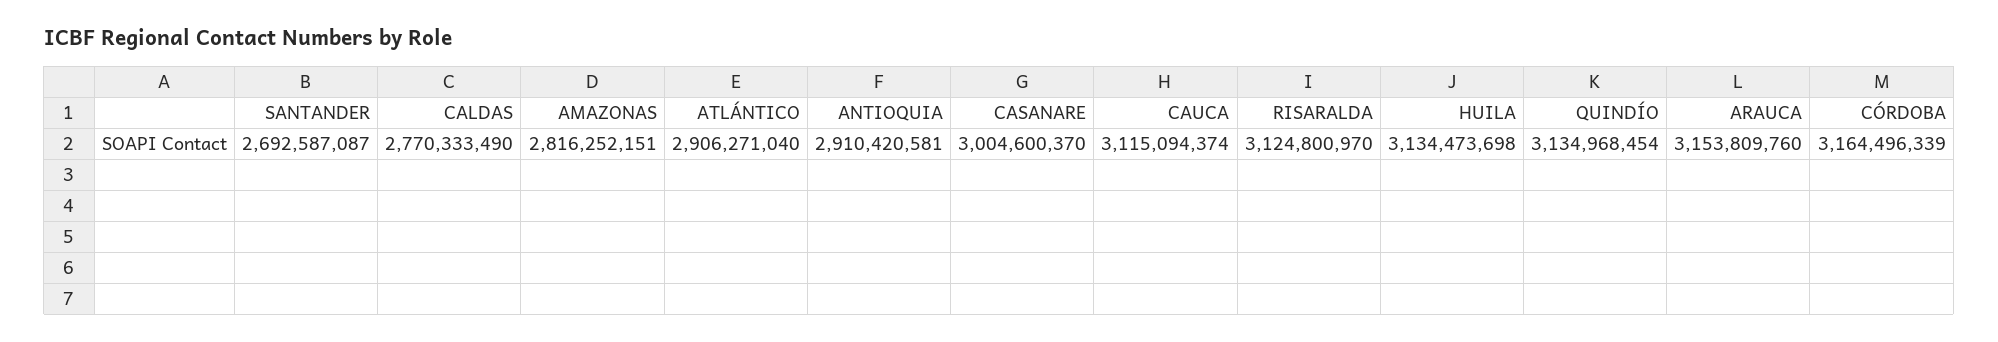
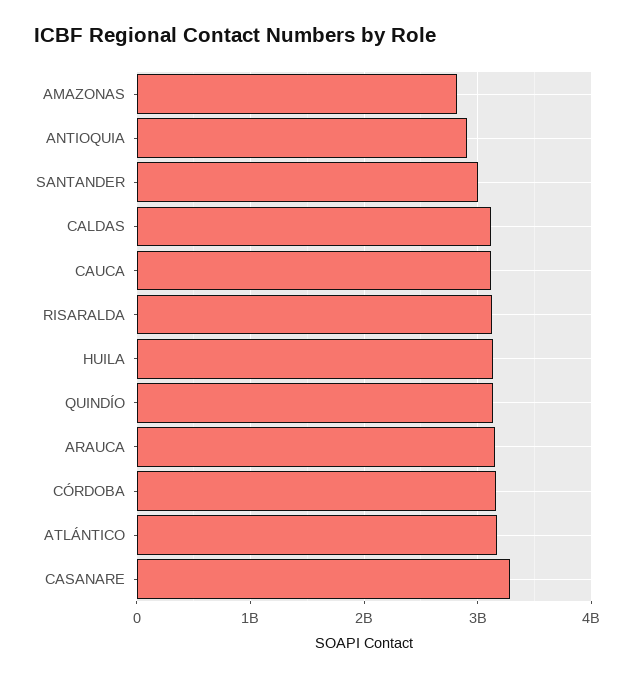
  {
-   "SANTANDER": 2692587087,
+   "SANTANDER": 3000000000,
-   "CALDAS": 2770333490,
+   "CALDAS": 3100000000,
    "AMAZONAS": 2816252151,
-   "ATLÁNTICO": 2906271040,
+   "ATLÁNTICO": 3200000000,
    "ANTIOQUIA": 2910420581,
-   "CASANARE": 3004600370,
+   "CASANARE": 3300000000,
    "CAUCA": 3115094374,
    "RISARALDA": 3124800970,
    "HUILA": 3134473698,
    "QUINDÍO": 3134968454,
    "ARAUCA": 3153809760,
    "CÓRDOBA": 3164496339
  }

